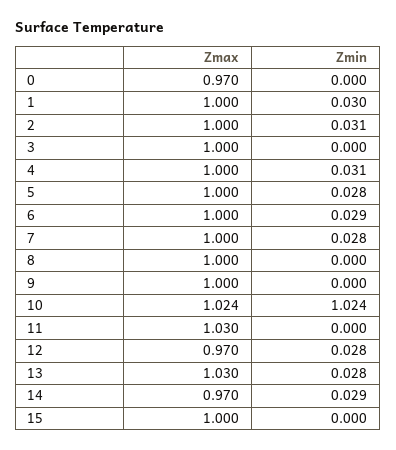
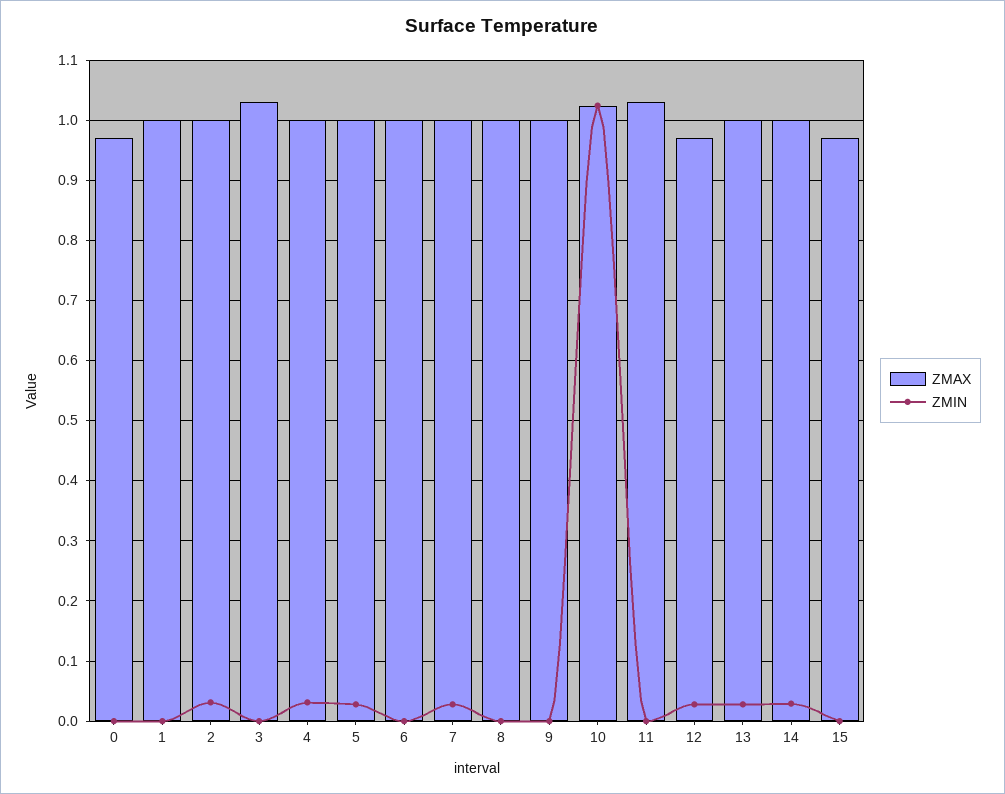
  {
    "Zmax": {
      "0": 0.97,
      "1": 1,
      "2": 1,
-     "3": 1,
+     "3": 1.03,
      "4": 1,
      "5": 1,
      "6": 1,
      "7": 1,
      "8": 1,
      "9": 1,
      "10": 1.024,
      "11": 1.03,
      "12": 0.97,
-     "13": 1.03,
+     "13": 1,
-     "14": 0.97,
+     "14": 1,
-     "15": 1
+     "15": 0.97
    },
    "Zmin": {
      "0": 0,
-     "1": 0.03,
+     "1": 0,
      "2": 0.031,
      "3": 0,
      "4": 0.031,
      "5": 0.028,
-     "6": 0.029,
+     "6": 0,
      "7": 0.028,
      "8": 0,
      "9": 0,
      "10": 1.024,
      "11": 0,
      "12": 0.028,
      "13": 0.028,
      "14": 0.029,
      "15": 0
    }
  }

